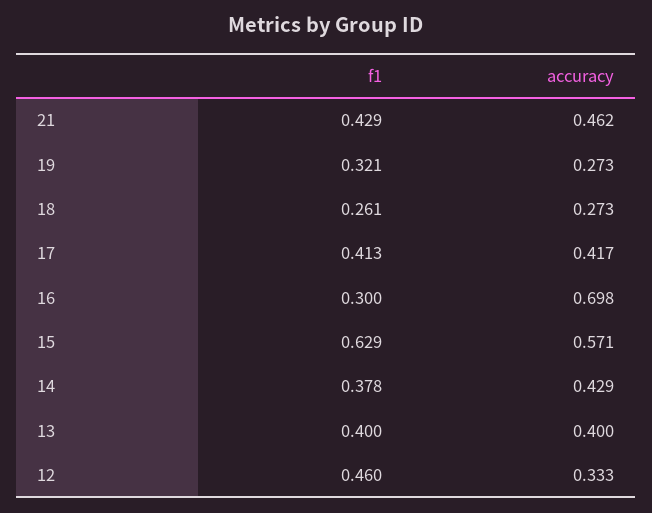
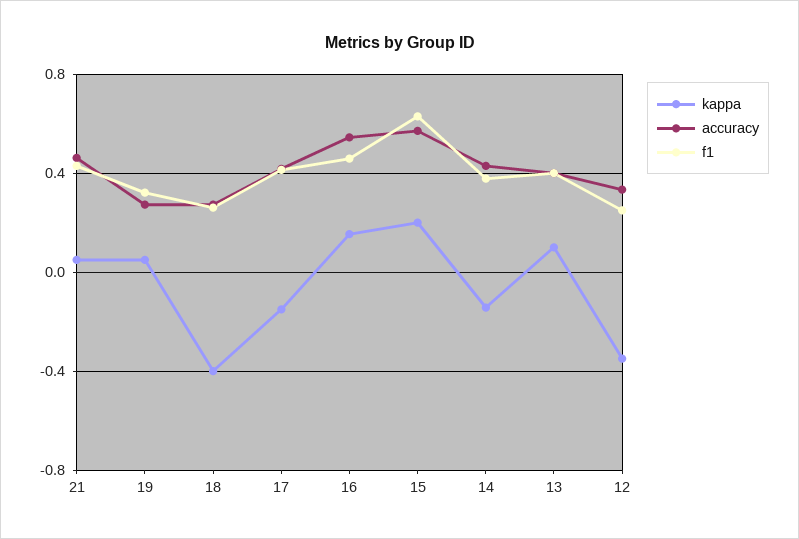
  {
    "f1": {
      "21": 0.429,
      "19": 0.321,
      "18": 0.261,
      "17": 0.413,
-     "16": 0.3,
+     "16": 0.45,
      "15": 0.629,
      "14": 0.378,
      "13": 0.4,
-     "12": 0.46
+     "12": 0.25
    },
    "accuracy": {
      "21": 0.462,
      "19": 0.273,
      "18": 0.273,
      "17": 0.417,
-     "16": 0.698,
+     "16": 0.55,
      "15": 0.571,
      "14": 0.429,
      "13": 0.4,
      "12": 0.333
-   }
+   },
+   "kappa": {
+     "21": 0.05,
+     "19": 0.05,
+     "18": -0.4,
+     "17": -0.15,
+     "16": 0.15,
+     "15": 0.2,
+     "14": -0.15,
+     "13": 0.1,
+     "12": -0.35
+   }
  }

